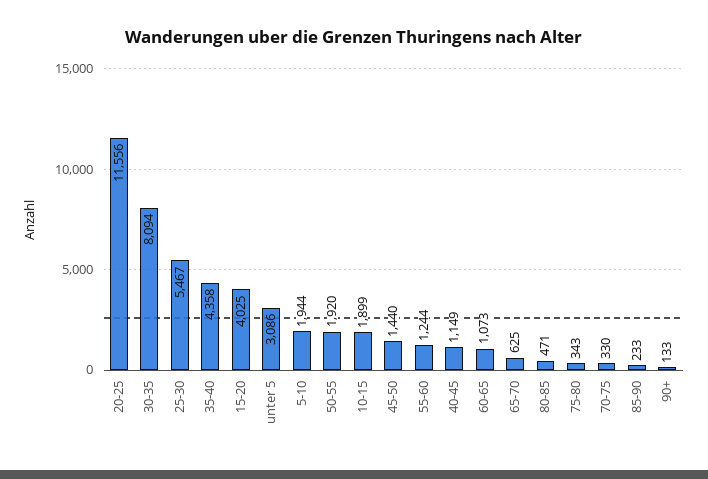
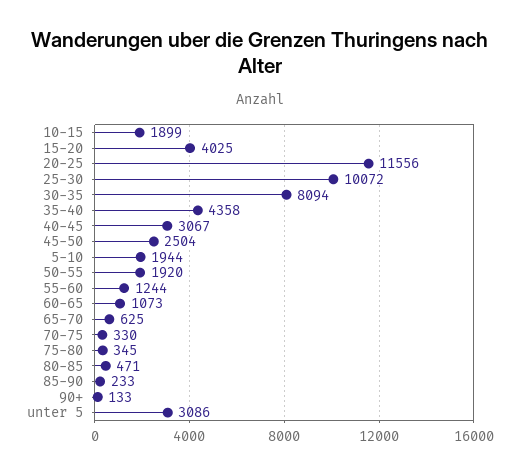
  {
    "20-25": 11556,
    "30-35": 8094,
-   "25-30": 5467,
+   "25-30": 10072,
    "35-40": 4358,
    "15-20": 4025,
    "unter 5": 3086,
    "5-10": 1944,
    "50-55": 1920,
    "10-15": 1899,
-   "45-50": 1440,
+   "45-50": 2504,
    "55-60": 1244,
-   "40-45": 1149,
+   "40-45": 3067,
    "60-65": 1073,
    "65-70": 625,
    "80-85": 471,
-   "75-80": 343,
+   "75-80": 345,
    "70-75": 330,
    "85-90": 233,
    "90+": 133
  }

